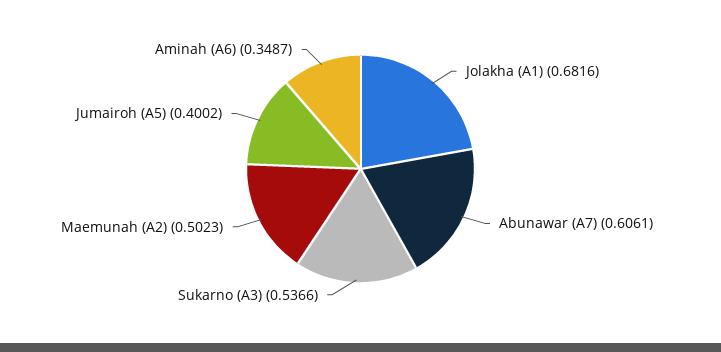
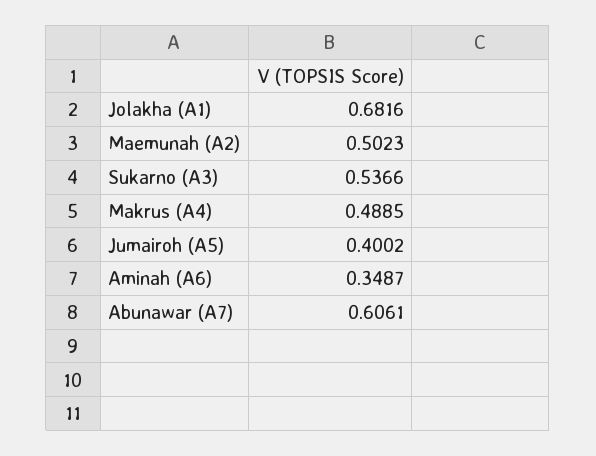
  {
    "Jolakha (A1)": 0.6816,
    "Abunawar (A7)": 0.6061,
    "Sukarno (A3)": 0.5366,
    "Maemunah (A2)": 0.5023,
    "Jumairoh (A5)": 0.4002,
-   "Aminah (A6)": 0.3487
+   "Aminah (A6)": 0.3487,
+   "Makrus (A4)": 0.4885
  }

